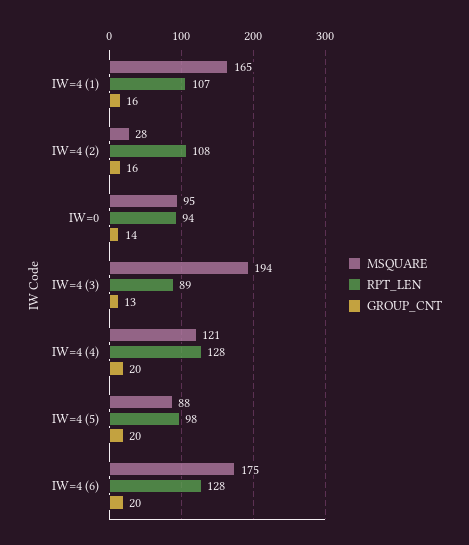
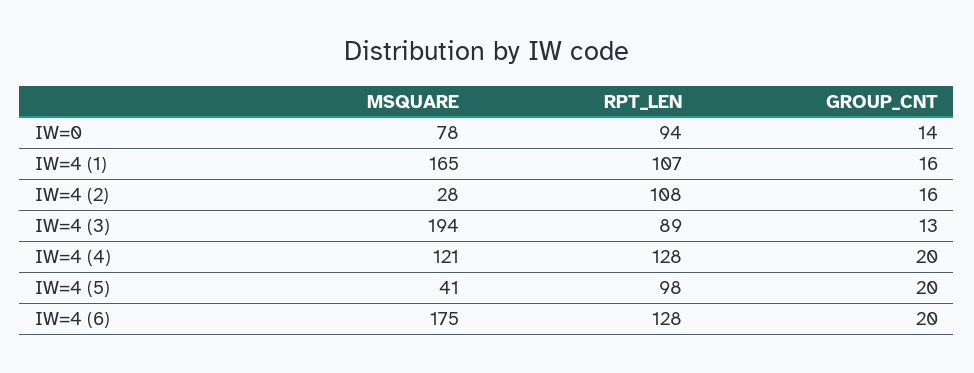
  {
    "MSQUARE": {
      "IW=4 (1)": 165,
      "IW=4 (2)": 28,
-     "IW=0": 95,
+     "IW=0": 78,
      "IW=4 (3)": 194,
      "IW=4 (4)": 121,
-     "IW=4 (5)": 88,
+     "IW=4 (5)": 41,
      "IW=4 (6)": 175
    },
    "RPT_LEN": {
      "IW=4 (1)": 107,
      "IW=4 (2)": 108,
      "IW=0": 94,
      "IW=4 (3)": 89,
      "IW=4 (4)": 128,
      "IW=4 (5)": 98,
      "IW=4 (6)": 128
    },
    "GROUP_CNT": {
      "IW=4 (1)": 16,
      "IW=4 (2)": 16,
      "IW=0": 14,
      "IW=4 (3)": 13,
      "IW=4 (4)": 20,
      "IW=4 (5)": 20,
      "IW=4 (6)": 20
    }
  }

